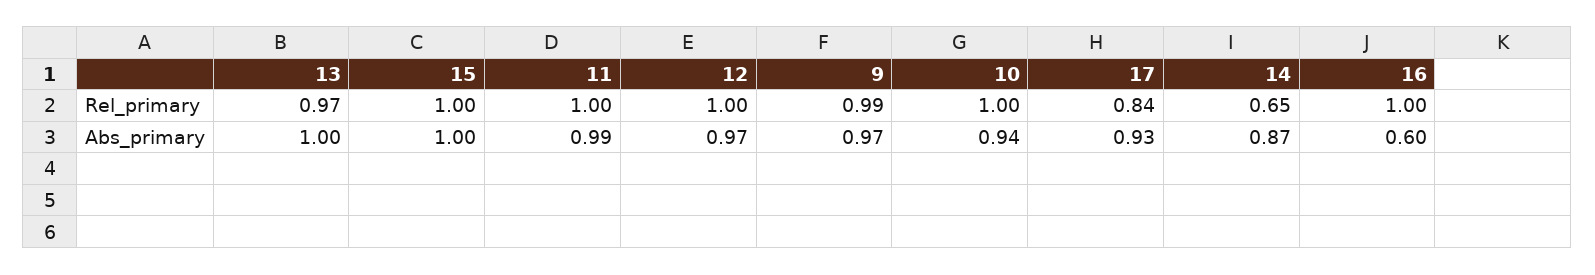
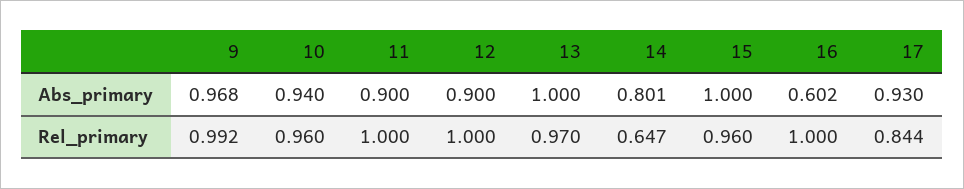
  {
    "13": {
      "Rel_primary": 0.97,
      "Abs_primary": 1
    },
    "15": {
-     "Rel_primary": 1,
+     "Rel_primary": 0.96,
      "Abs_primary": 1
    },
    "11": {
      "Rel_primary": 1,
-     "Abs_primary": 0.99
+     "Abs_primary": 0.9
    },
    "12": {
      "Rel_primary": 1,
-     "Abs_primary": 0.97
+     "Abs_primary": 0.9
    },
    "9": {
      "Rel_primary": 0.992,
      "Abs_primary": 0.968
    },
    "10": {
-     "Rel_primary": 1,
+     "Rel_primary": 0.96,
      "Abs_primary": 0.94
    },
    "17": {
      "Rel_primary": 0.844,
      "Abs_primary": 0.93
    },
    "14": {
      "Rel_primary": 0.647,
-     "Abs_primary": 0.87
+     "Abs_primary": 0.801
    },
    "16": {
      "Rel_primary": 1,
      "Abs_primary": 0.602
    }
  }

